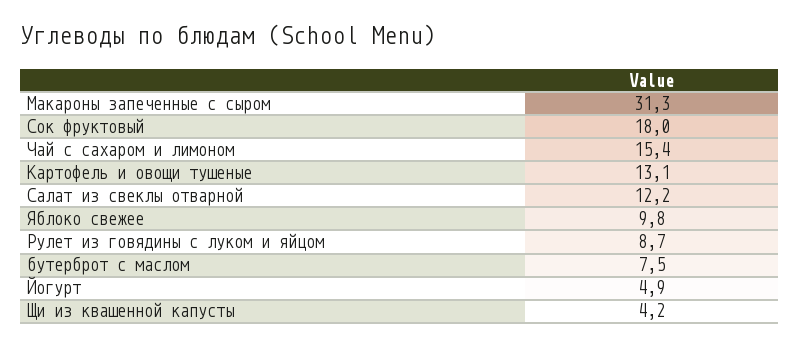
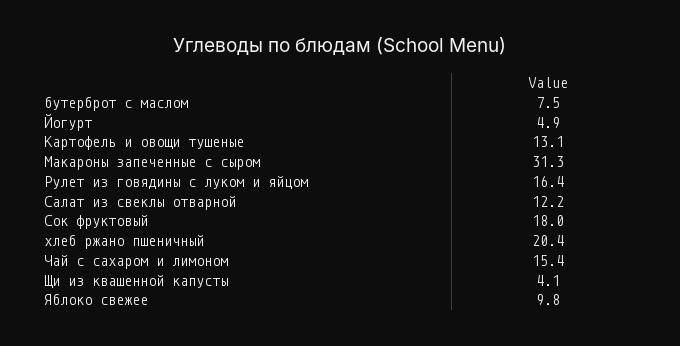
  {
    "Макароны запеченные с сыром": 31.3,
    "Сок фруктовый": 18,
    "Чай с сахаром и лимоном": 15.4,
    "Картофель и овощи тушеные": 13.1,
    "Салат из свеклы отварной": 12.2,
    "Яблоко свежее": 9.8,
-   "Рулет из говядины с луком и яйцом": 8.7,
+   "Рулет из говядины с луком и яйцом": 16.4,
    "бутерброт с маслом": 7.5,
    "Йогурт": 4.9,
-   "Щи из квашенной капусты": 4.2
+   "Щи из квашенной капусты": 4.1,
+   "хлеб ржано пшеничный": 20.4
  }

